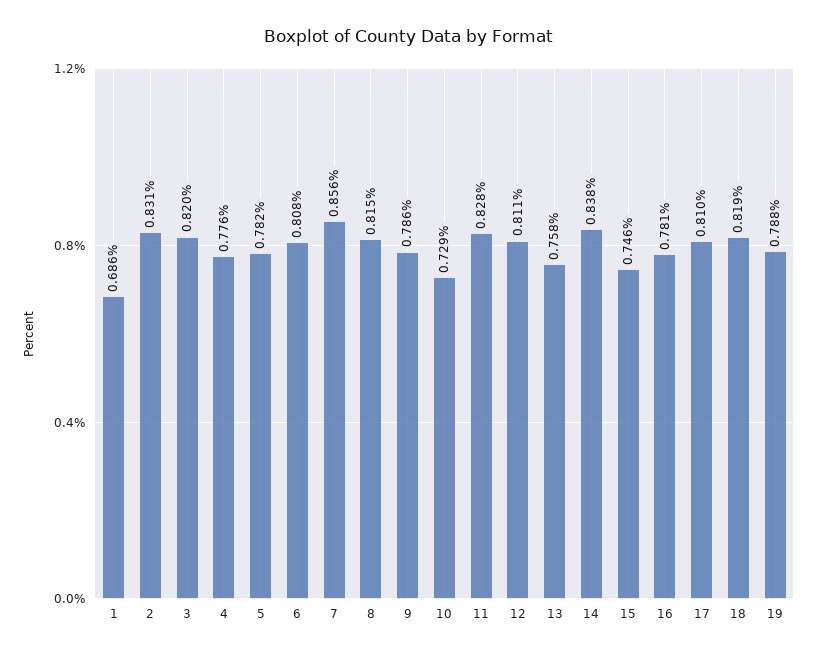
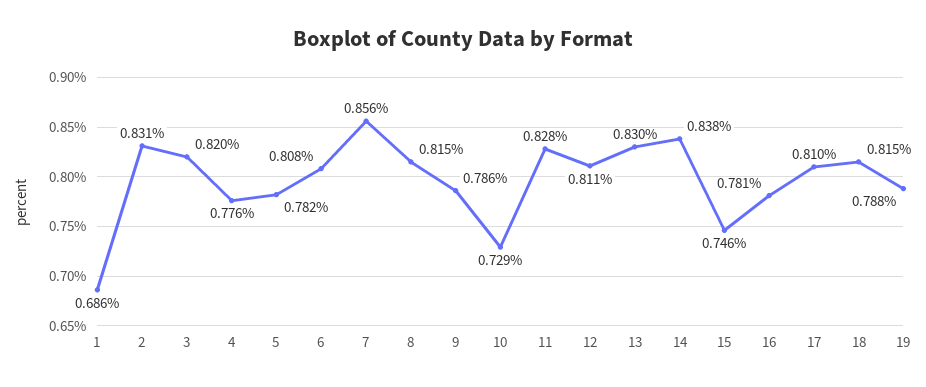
  {
    "1": 0.686,
    "2": 0.831,
    "3": 0.82,
    "4": 0.776,
    "5": 0.782,
    "6": 0.808,
    "7": 0.856,
    "8": 0.815,
    "9": 0.786,
    "10": 0.729,
    "11": 0.828,
    "12": 0.811,
-   "13": 0.758,
+   "13": 0.83,
    "14": 0.838,
    "15": 0.746,
    "16": 0.781,
    "17": 0.81,
-   "18": 0.819,
+   "18": 0.815,
    "19": 0.788
  }

